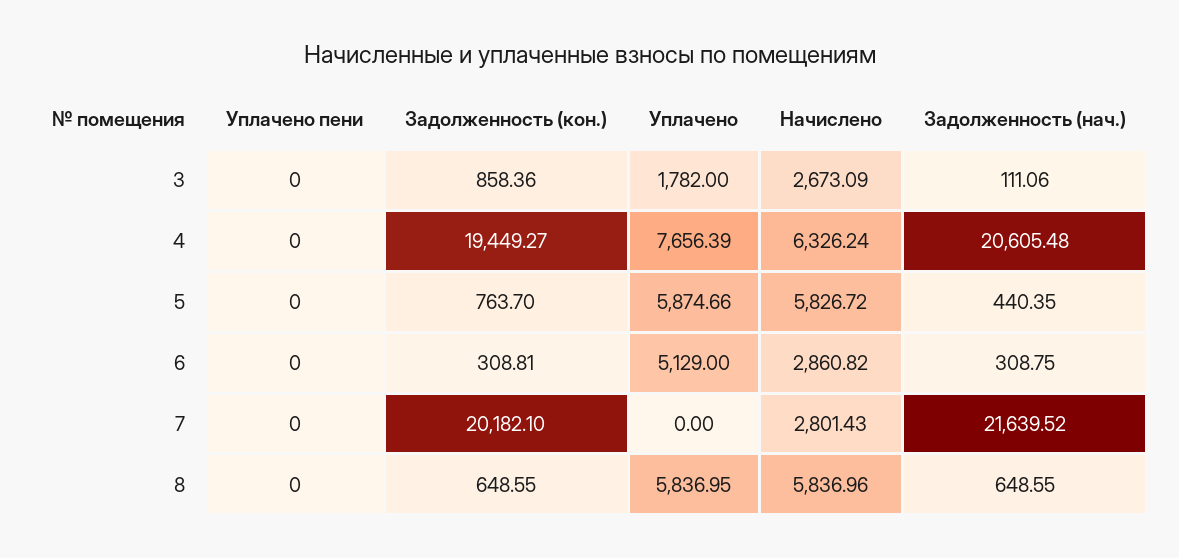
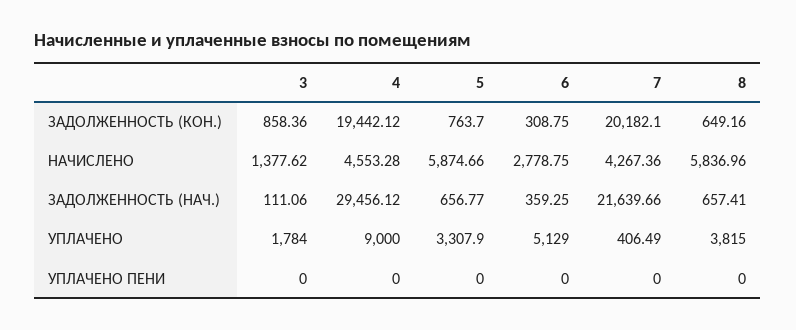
  {
    "Уплачено пени": {
      "3": 0,
      "4": 0,
      "5": 0,
      "6": 0,
      "7": 0,
      "8": 0
    },
    "Задолженность (кон.)": {
      "3": 858.36,
-     "4": 19449.27,
+     "4": 19442.12,
      "5": 763.7,
-     "6": 308.81,
+     "6": 308.75,
      "7": 20182.1,
-     "8": 648.55
+     "8": 649.16
    },
    "Уплачено": {
-     "3": 1782,
+     "3": 1784,
-     "4": 7656.39,
+     "4": 9000,
-     "5": 5874.66,
+     "5": 3307.9,
      "6": 5129,
-     "7": 0,
+     "7": 406.49,
-     "8": 5836.95
+     "8": 3815
    },
    "Начислено": {
-     "3": 2673.09,
+     "3": 1377.62,
-     "4": 6326.24,
+     "4": 4553.28,
-     "5": 5826.72,
+     "5": 5874.66,
-     "6": 2860.82,
+     "6": 2778.75,
-     "7": 2801.43,
+     "7": 4267.36,
      "8": 5836.96
    },
    "Задолженность (нач.)": {
      "3": 111.06,
-     "4": 20605.48,
+     "4": 29456.12,
-     "5": 440.35,
+     "5": 656.77,
-     "6": 308.75,
+     "6": 359.25,
-     "7": 21639.52,
+     "7": 21639.66,
-     "8": 648.55
+     "8": 657.41
    }
  }

